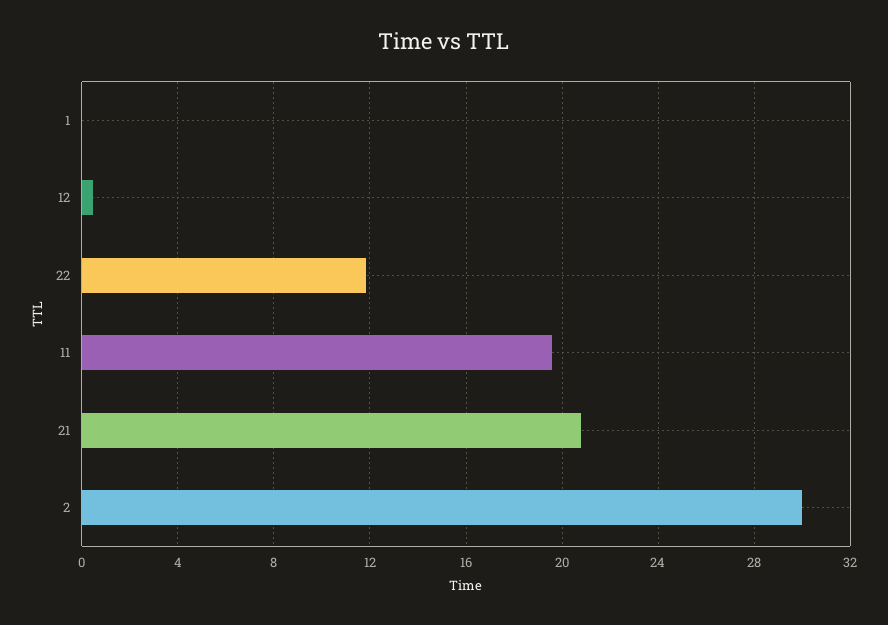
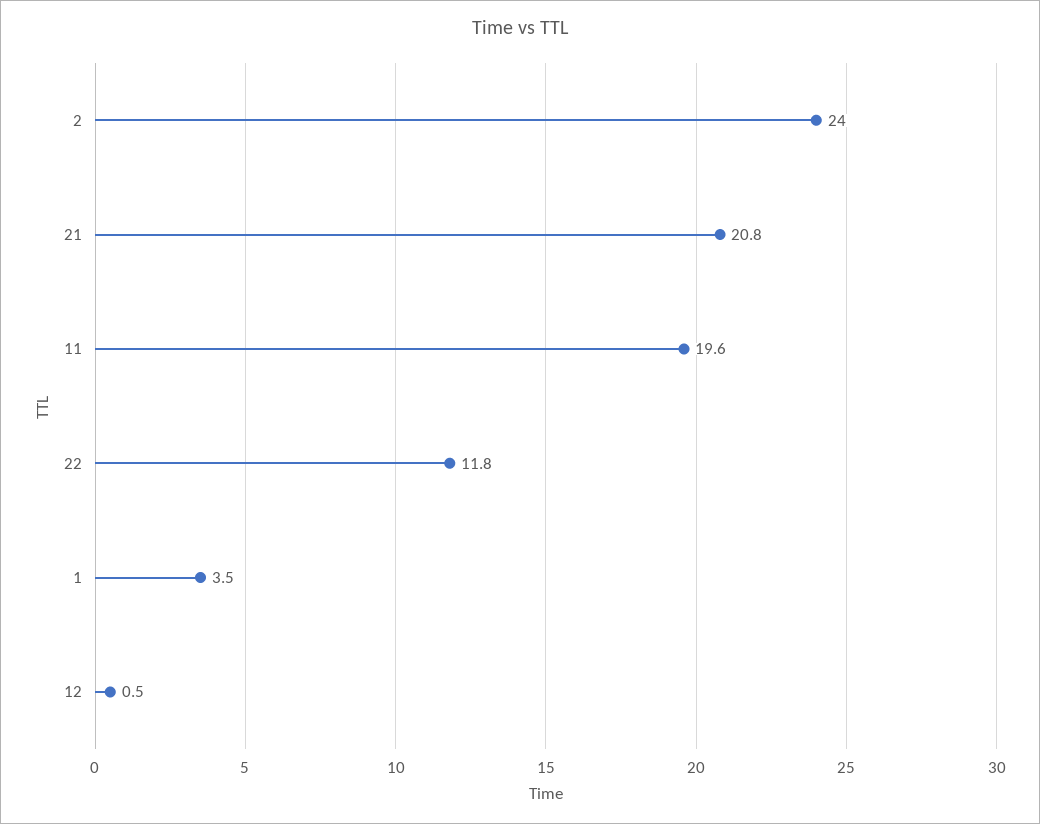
  {
-   "1": 0,
+   "1": 3.5,
    "12": 0.5,
    "22": 11.8,
    "11": 19.6,
    "21": 20.8,
-   "2": 30
+   "2": 24
  }

